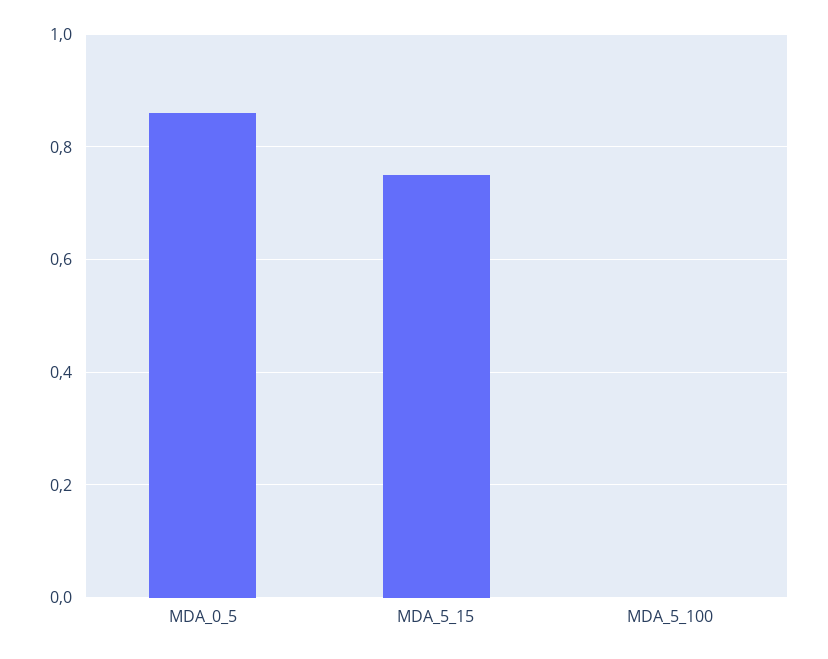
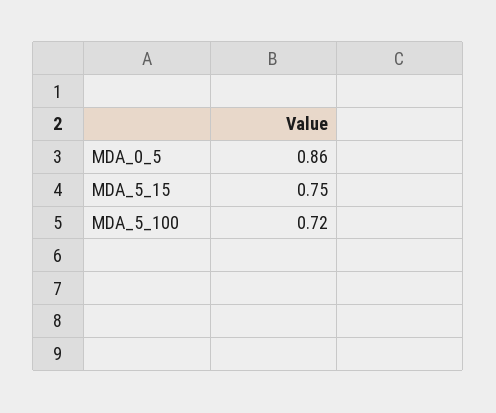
  {
    "MDA_0_5": 0.86,
    "MDA_5_15": 0.75,
-   "MDA_5_100": 0
+   "MDA_5_100": 0.72
  }

